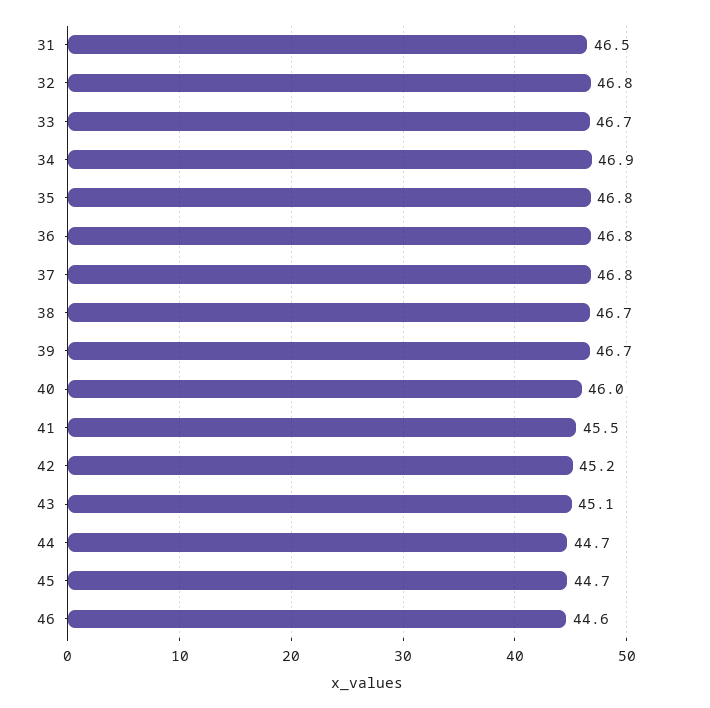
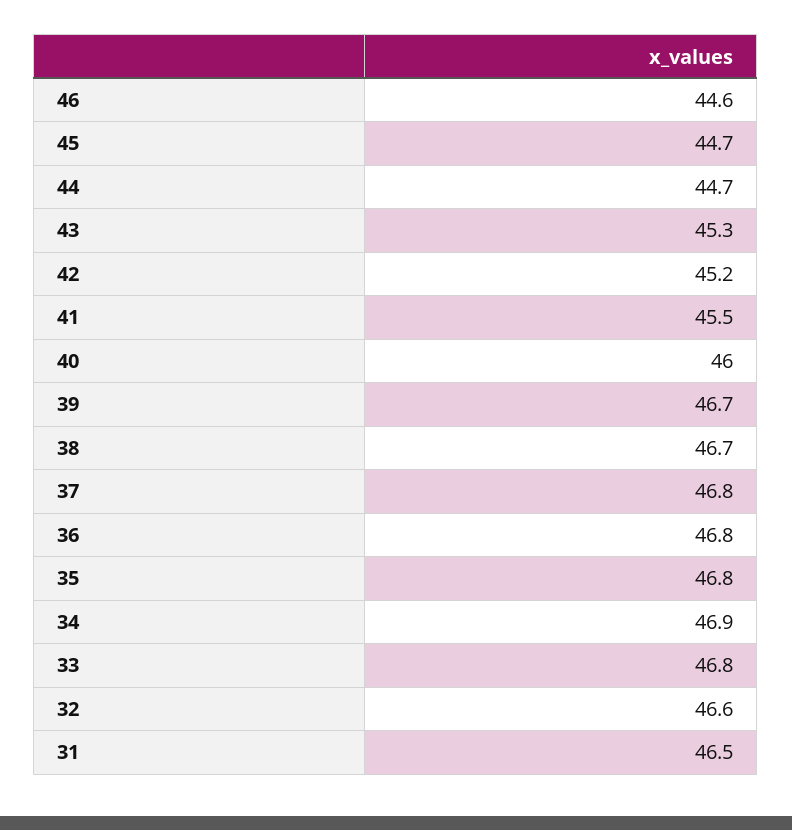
  {
    "31": 46.5,
-   "32": 46.8,
+   "32": 46.6,
-   "33": 46.7,
+   "33": 46.8,
    "34": 46.9,
    "35": 46.8,
    "36": 46.8,
    "37": 46.8,
    "38": 46.7,
    "39": 46.7,
    "40": 46,
    "41": 45.5,
    "42": 45.2,
-   "43": 45.1,
+   "43": 45.3,
    "44": 44.7,
    "45": 44.7,
    "46": 44.6
  }

